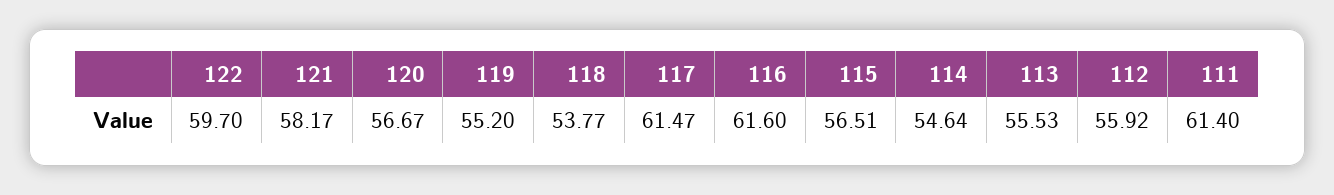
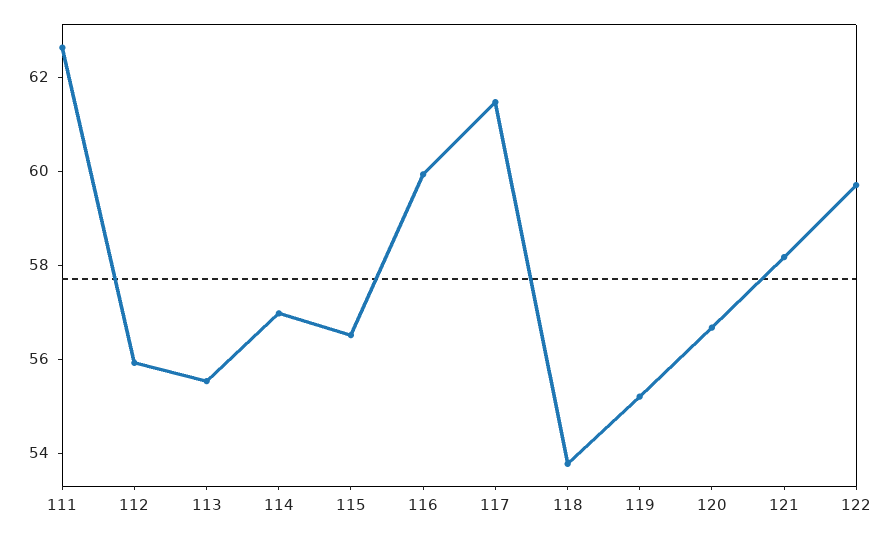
  {
    "122": 59.7,
    "121": 58.17,
    "120": 56.67,
    "119": 55.2,
    "118": 53.77,
    "117": 61.47,
-   "116": 61.6,
+   "116": 60,
    "115": 56.51,
-   "114": 54.64,
+   "114": 57,
    "113": 55.53,
    "112": 55.92,
-   "111": 61.4
+   "111": 62.5
  }

